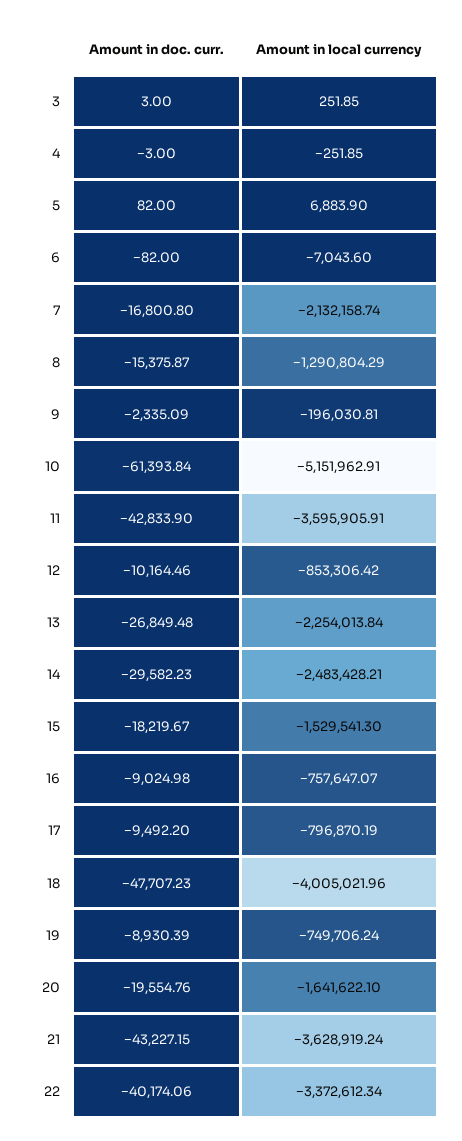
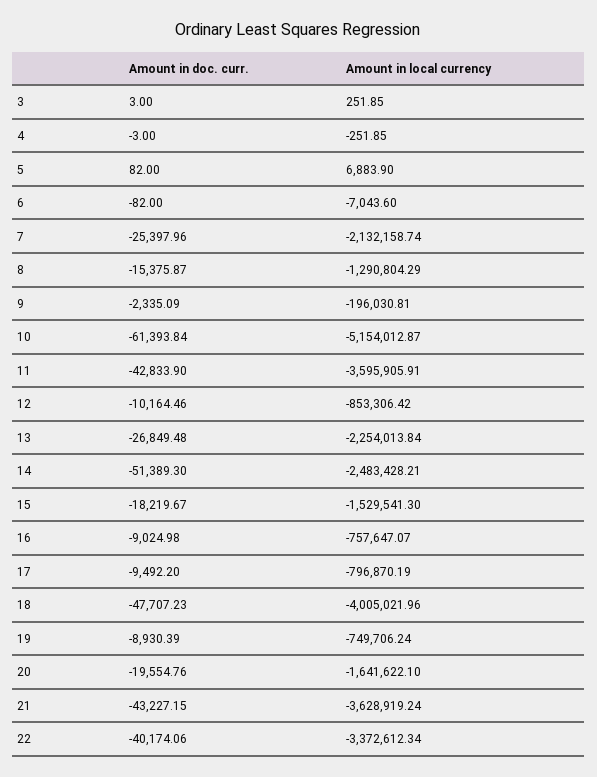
  {
    "Amount in doc. curr.": {
      "3": 3,
      "4": -3,
      "5": 82,
      "6": -82,
-     "7": -16800.8,
+     "7": -25397.96,
      "8": -15375.87,
      "9": -2335.09,
      "10": -61393.84,
      "11": -42833.9,
      "12": -10164.46,
      "13": -26849.48,
-     "14": -29582.23,
+     "14": -51389.3,
      "15": -18219.67,
      "16": -9024.98,
      "17": -9492.2,
      "18": -47707.23,
      "19": -8930.39,
      "20": -19554.76,
      "21": -43227.15,
      "22": -40174.06
    },
    "Amount in local currency": {
      "3": 251.85,
      "4": -251.85,
      "5": 6883.9,
      "6": -7043.6,
      "7": -2132158.74,
      "8": -1290804.29,
      "9": -196030.81,
-     "10": -5151962.91,
+     "10": -5154012.87,
      "11": -3595905.91,
      "12": -853306.42,
      "13": -2254013.84,
      "14": -2483428.21,
      "15": -1529541.3,
      "16": -757647.07,
      "17": -796870.19,
      "18": -4005021.96,
      "19": -749706.24,
      "20": -1641622.1,
      "21": -3628919.24,
      "22": -3372612.34
    }
  }

